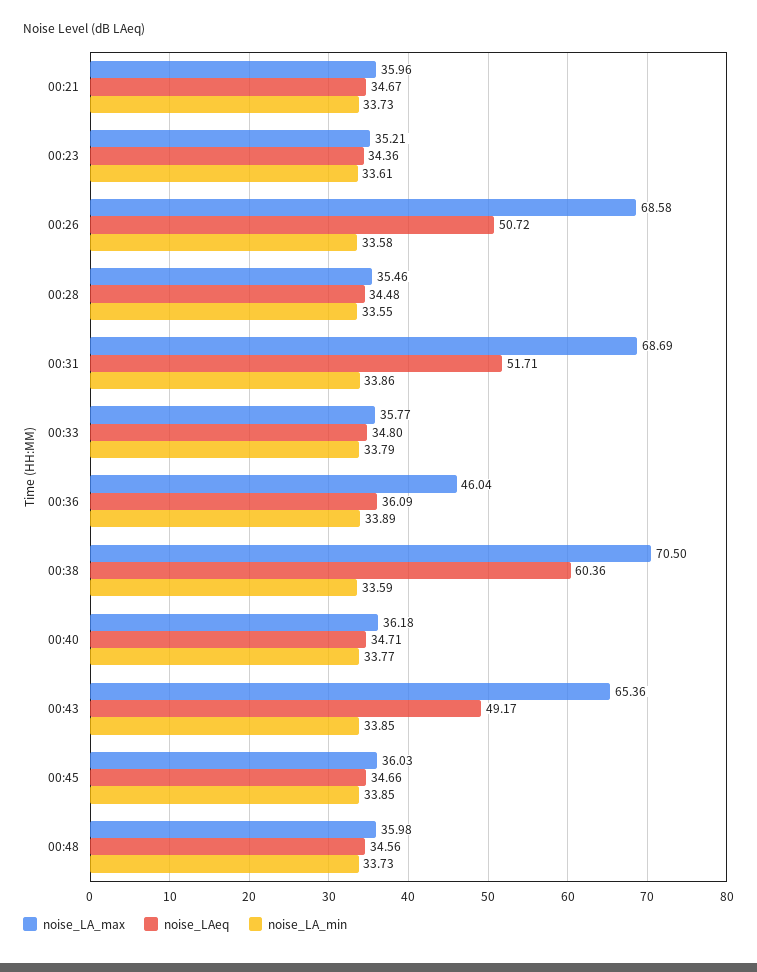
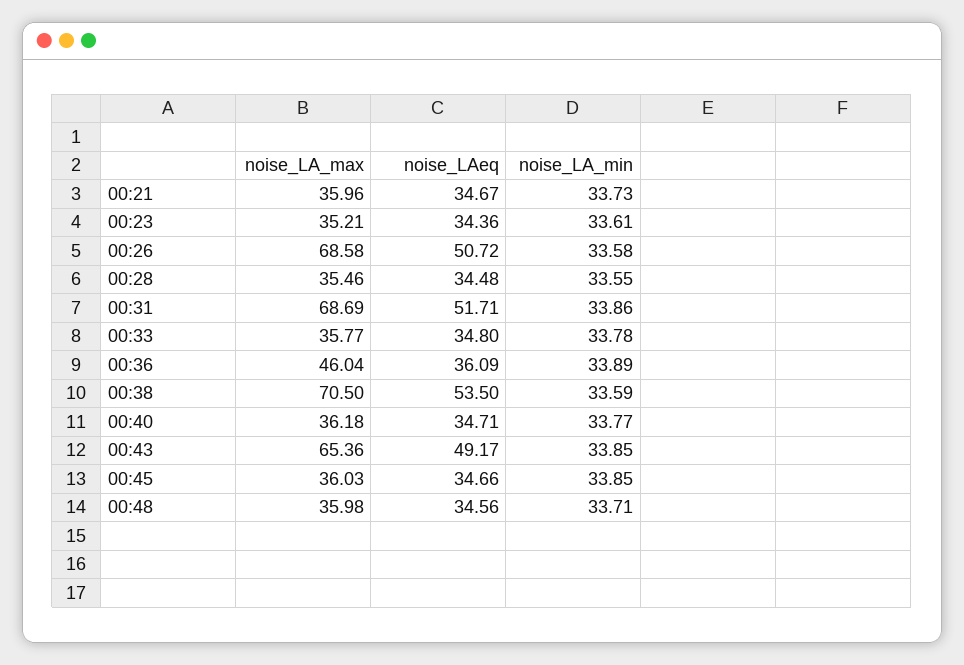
  {
    "noise_LA_max": {
      "00:21": 35.96,
      "00:23": 35.21,
      "00:26": 68.58,
      "00:28": 35.46,
      "00:31": 68.69,
      "00:33": 35.77,
      "00:36": 46.04,
      "00:38": 70.5,
      "00:40": 36.18,
      "00:43": 65.36,
      "00:45": 36.03,
      "00:48": 35.98
    },
    "noise_LAeq": {
      "00:21": 34.67,
      "00:23": 34.36,
      "00:26": 50.72,
      "00:28": 34.48,
      "00:31": 51.71,
      "00:33": 34.8,
      "00:36": 36.09,
-     "00:38": 60.36,
+     "00:38": 53.5,
      "00:40": 34.71,
      "00:43": 49.17,
      "00:45": 34.66,
      "00:48": 34.56
    },
    "noise_LA_min": {
      "00:21": 33.73,
      "00:23": 33.61,
      "00:26": 33.58,
      "00:28": 33.55,
      "00:31": 33.86,
-     "00:33": 33.79,
+     "00:33": 33.78,
      "00:36": 33.89,
      "00:38": 33.59,
      "00:40": 33.77,
      "00:43": 33.85,
      "00:45": 33.85,
-     "00:48": 33.73
+     "00:48": 33.71
    }
  }

